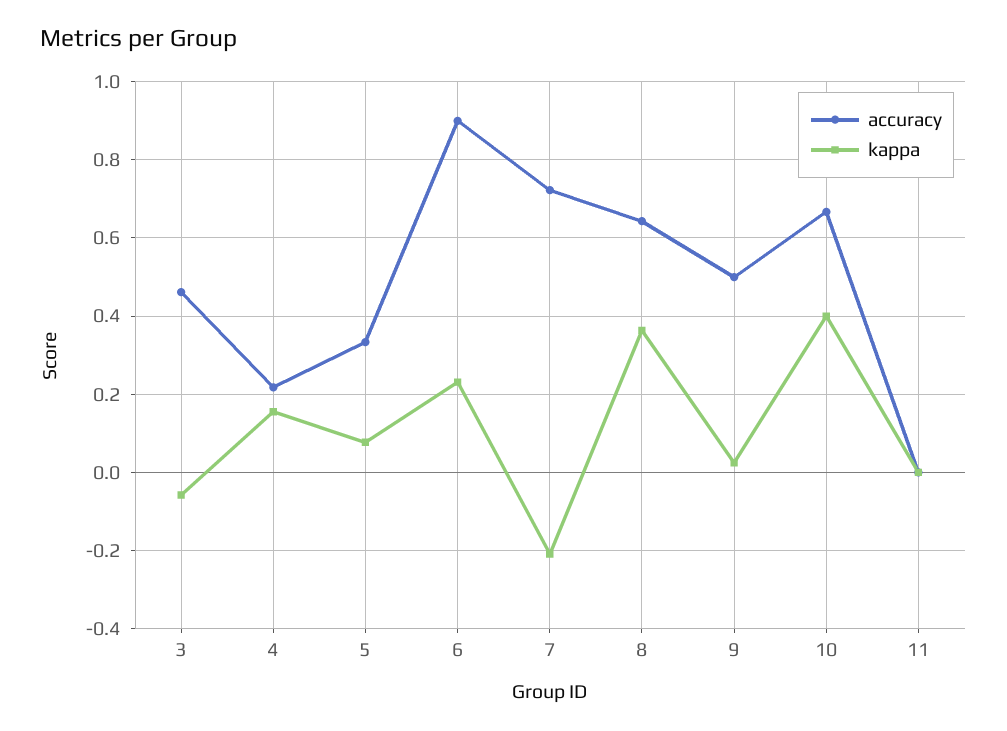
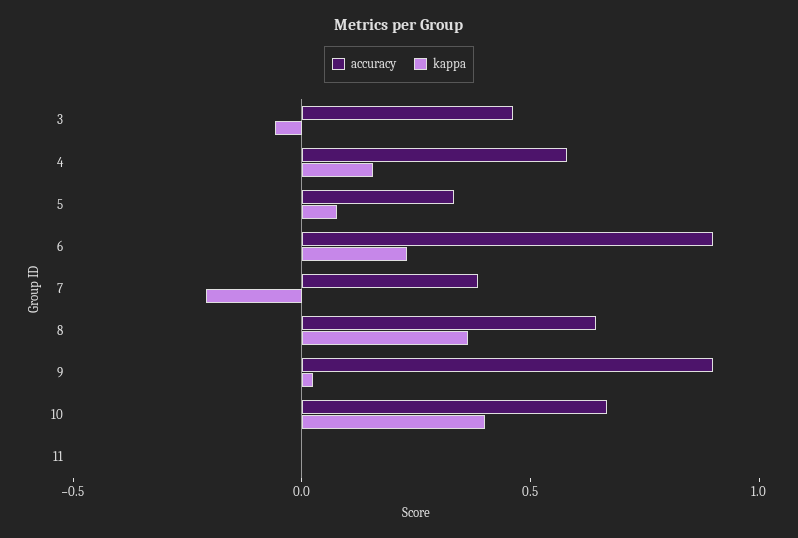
  {
    "accuracy": {
      "3": 0.46,
-     "4": 0.22,
+     "4": 0.6,
      "5": 0.34,
      "6": 0.9,
-     "7": 0.72,
+     "7": 0.4,
      "8": 0.64,
-     "9": 0.5,
+     "9": 0.9,
      "10": 0.66,
      "11": 0
    },
    "kappa": {
      "3": -0.06,
      "4": 0.16,
      "5": 0.08,
      "6": 0.24,
      "7": -0.2,
      "8": 0.36,
      "9": 0.02,
      "10": 0.4,
      "11": 0
    }
  }

